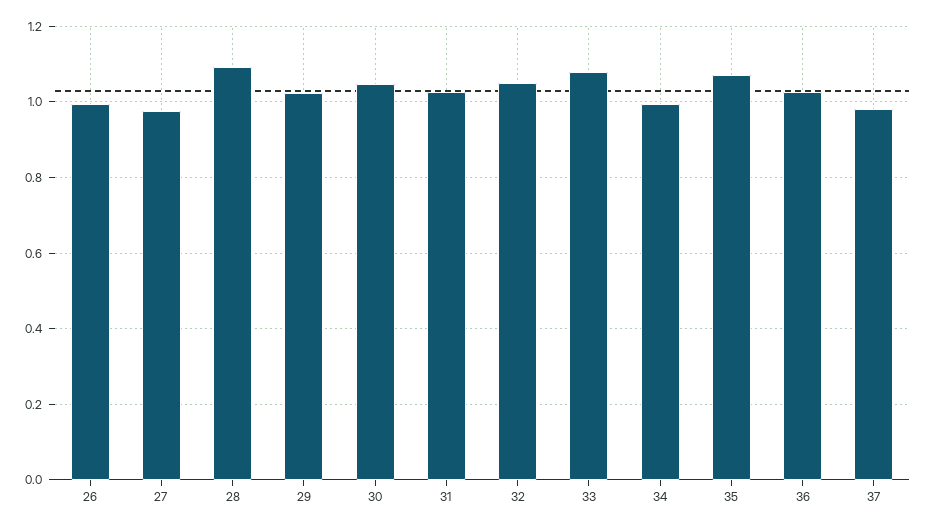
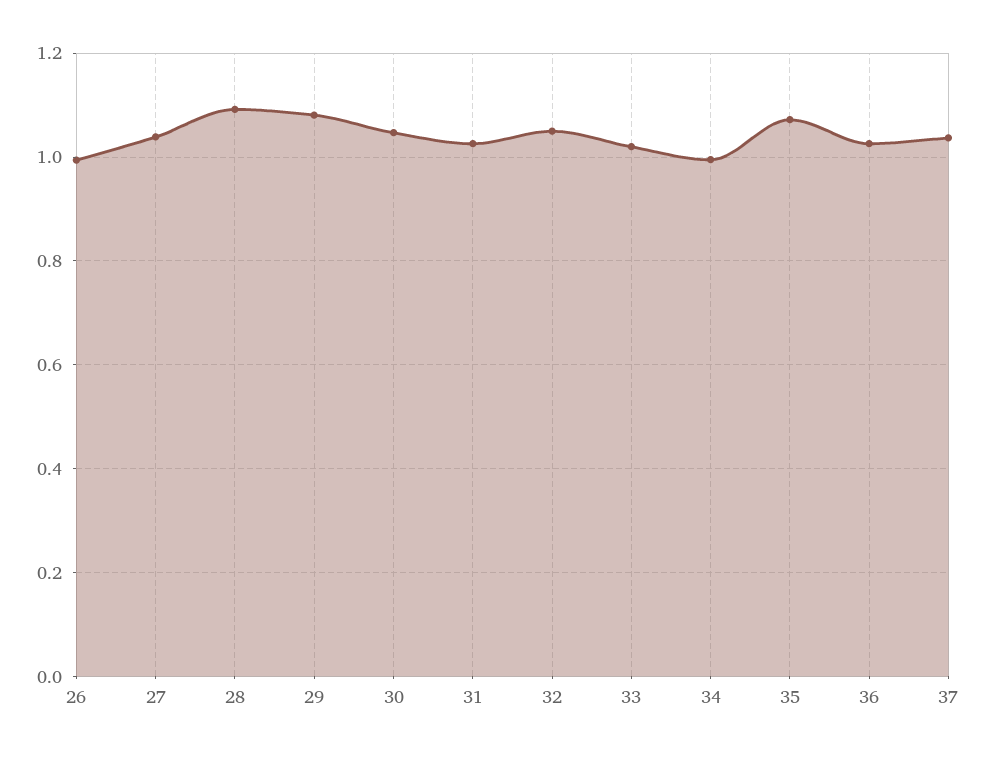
  {
    "26": 1,
-   "27": 0.98,
+   "27": 1.04,
    "28": 1.1,
-   "29": 1.02,
+   "29": 1.08,
    "30": 1.04,
    "31": 1.02,
    "32": 1.06,
-   "33": 1.08,
+   "33": 1.02,
    "34": 1,
    "35": 1.08,
    "36": 1.02,
-   "37": 0.98
+   "37": 1.04
  }

